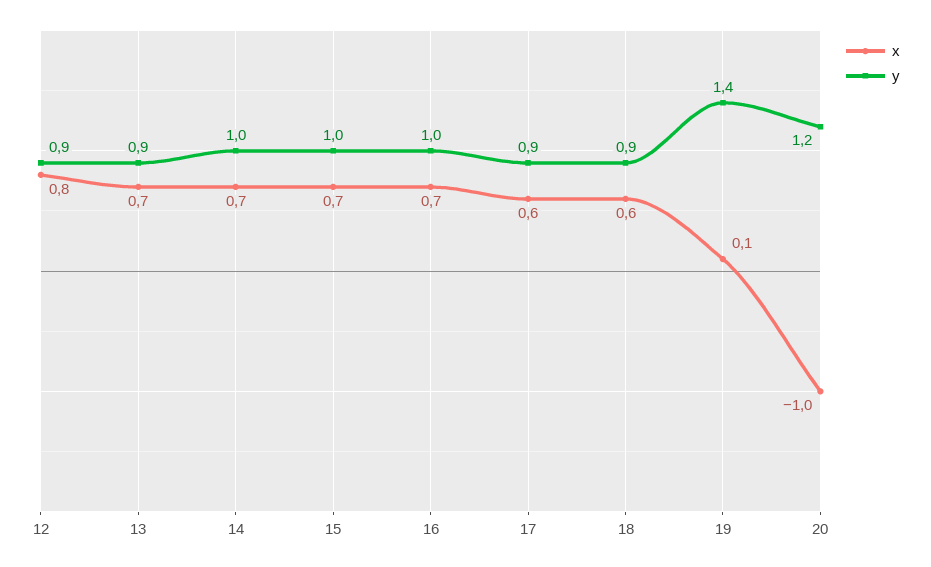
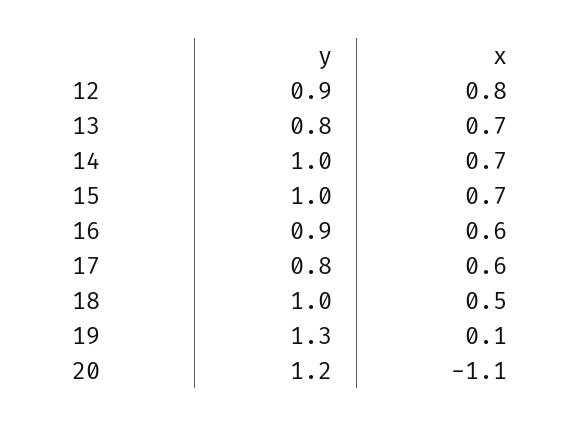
  {
    "x": {
      "12": 0.8,
      "13": 0.7,
      "14": 0.7,
      "15": 0.7,
-     "16": 0.7,
+     "16": 0.6,
      "17": 0.6,
-     "18": 0.6,
+     "18": 0.5,
      "19": 0.1,
-     "20": -1
+     "20": -1.1
    },
    "y": {
      "12": 0.9,
-     "13": 0.9,
+     "13": 0.8,
      "14": 1,
      "15": 1,
-     "16": 1,
+     "16": 0.9,
-     "17": 0.9,
+     "17": 0.8,
-     "18": 0.9,
+     "18": 1,
-     "19": 1.4,
+     "19": 1.3,
      "20": 1.2
    }
  }

